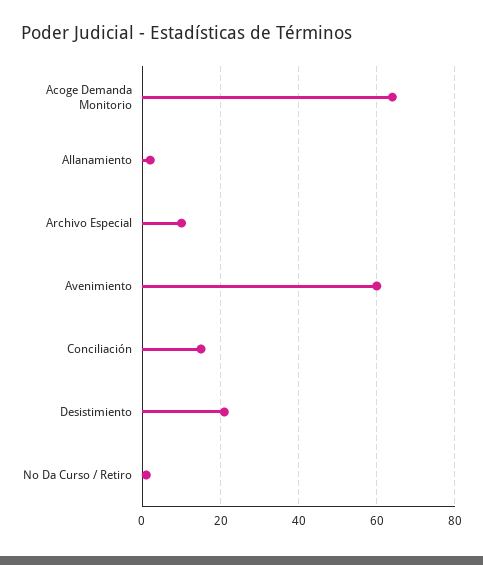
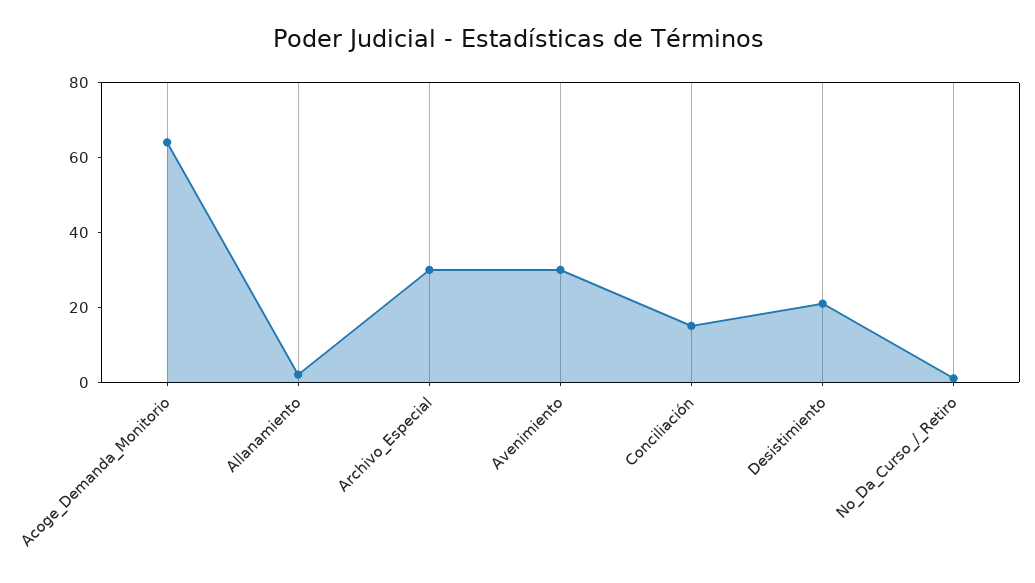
  {
    "Acoge Demanda Monitorio": 65,
    "Allanamiento": 0,
-   "Archivo Especial": 10,
+   "Archivo Especial": 30,
-   "Avenimiento": 60,
+   "Avenimiento": 30,
    "Conciliación": 15,
    "Desistimiento": 20,
    "No Da Curso / Retiro": 0
  }

